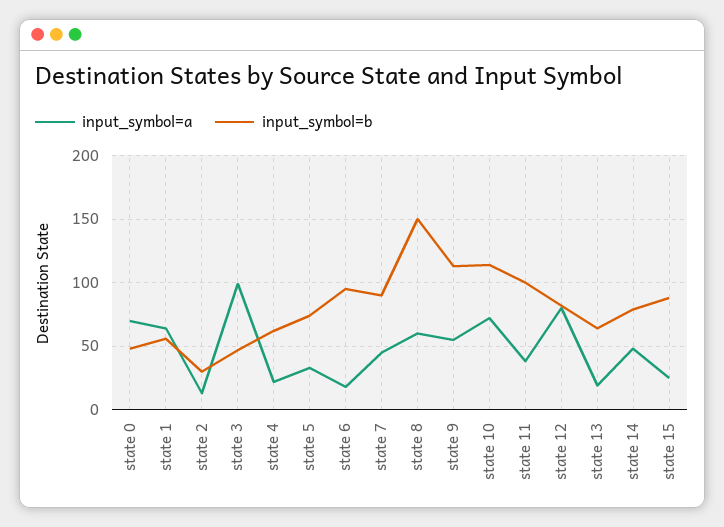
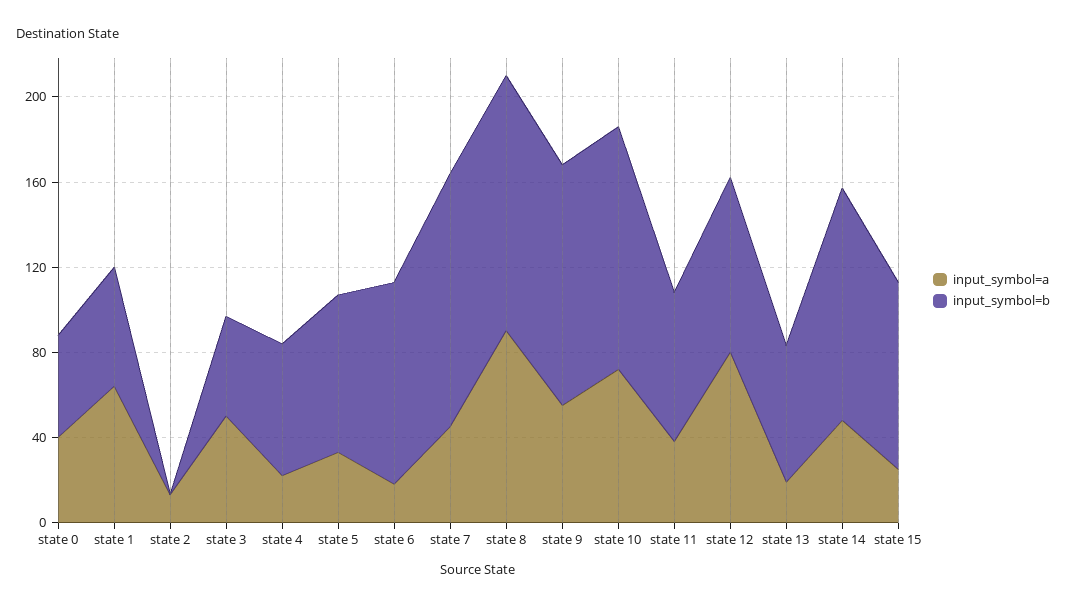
  {
    "input_symbol=a": {
-     "state 0": 70,
+     "state 0": 40,
      "state 1": 65,
      "state 2": 15,
-     "state 3": 100,
+     "state 3": 50,
      "state 4": 20,
      "state 5": 35,
      "state 6": 20,
      "state 7": 45,
-     "state 8": 60,
+     "state 8": 90,
      "state 9": 55,
      "state 10": 70,
      "state 11": 40,
      "state 12": 80,
      "state 13": 20,
      "state 14": 50,
      "state 15": 25
    },
    "input_symbol=b": {
      "state 0": 50,
      "state 1": 55,
-     "state 2": 30,
+     "state 2": 0,
      "state 3": 45,
      "state 4": 60,
      "state 5": 75,
      "state 6": 95,
-     "state 7": 90,
+     "state 7": 120,
-     "state 8": 150,
+     "state 8": 120,
      "state 9": 115,
      "state 10": 115,
-     "state 11": 100,
+     "state 11": 70,
      "state 12": 80,
      "state 13": 65,
-     "state 14": 80,
+     "state 14": 110,
      "state 15": 90
    }
  }

